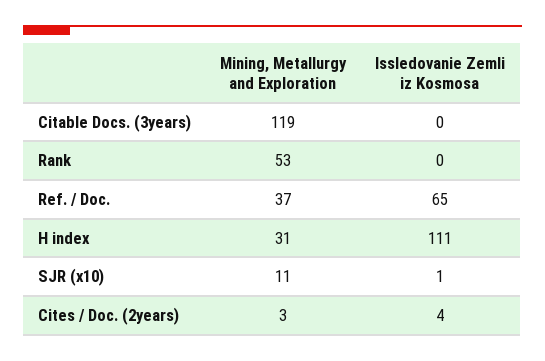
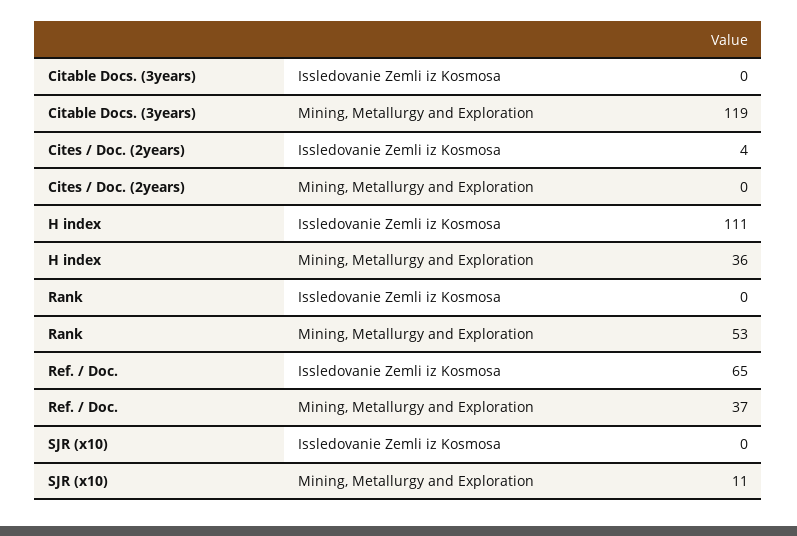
  {
    "Mining, Metallurgy and Exploration": {
      "Citable Docs. (3years)": 119,
      "Rank": 53,
      "Ref. / Doc.": 37,
-     "H index": 31,
+     "H index": 36,
      "SJR (x10)": 11,
-     "Cites / Doc. (2years)": 3
+     "Cites / Doc. (2years)": 0
    },
    "Issledovanie Zemli iz Kosmosa": {
      "Citable Docs. (3years)": 0,
      "Rank": 0,
      "Ref. / Doc.": 65,
      "H index": 111,
-     "SJR (x10)": 1,
+     "SJR (x10)": 0,
      "Cites / Doc. (2years)": 4
    }
  }

